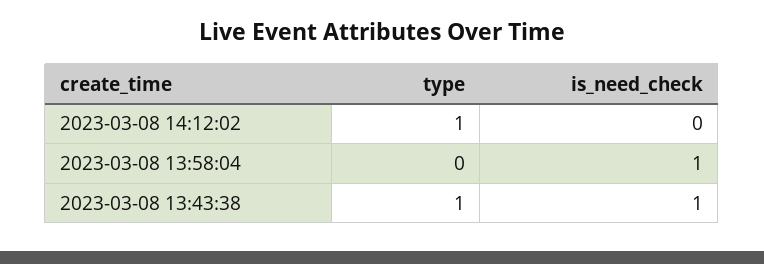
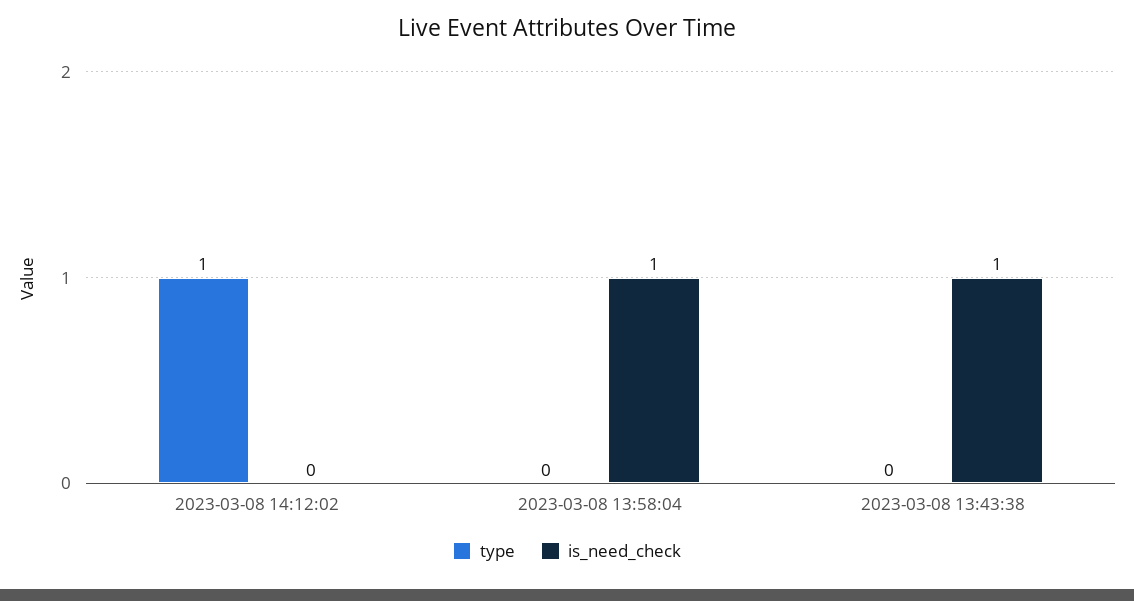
  {
    "type": {
      "2023-03-08 14:12:02": 1,
      "2023-03-08 13:58:04": 0,
-     "2023-03-08 13:43:38": 1
+     "2023-03-08 13:43:38": 0
    },
    "is_need_check": {
      "2023-03-08 14:12:02": 0,
      "2023-03-08 13:58:04": 1,
      "2023-03-08 13:43:38": 1
    }
  }

